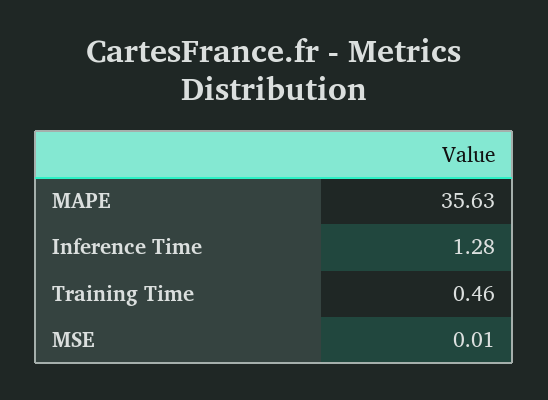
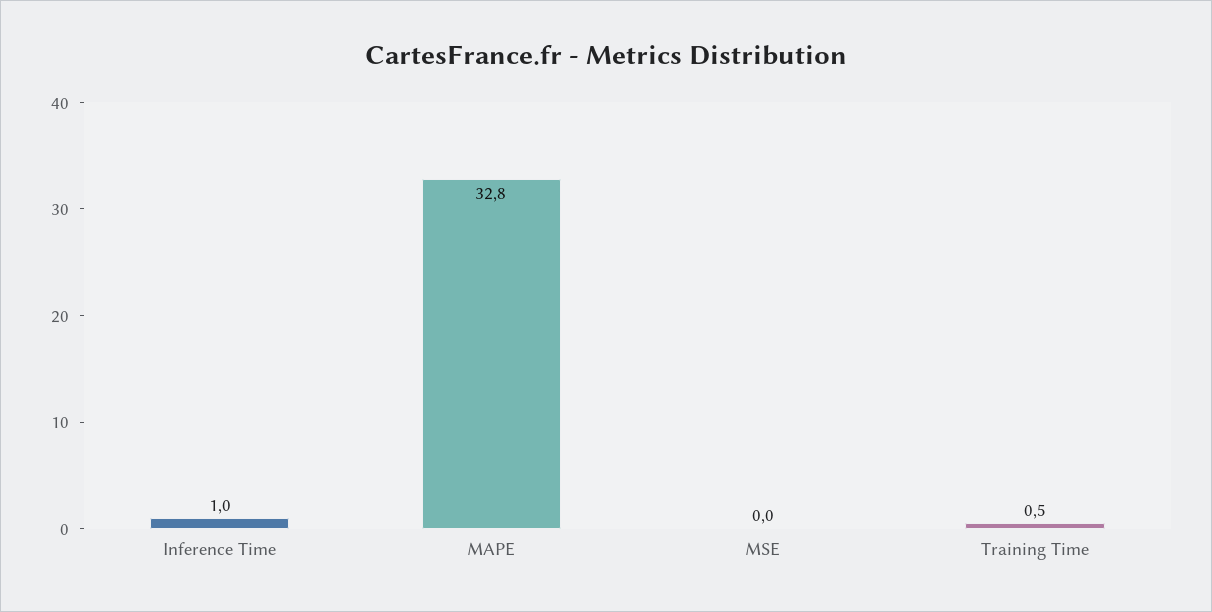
  {
-   "MAPE": 35.63,
+   "MAPE": 32.8,
-   "Inference Time": 1.28,
+   "Inference Time": 1,
    "Training Time": 0.46,
    "MSE": 0.01
  }

